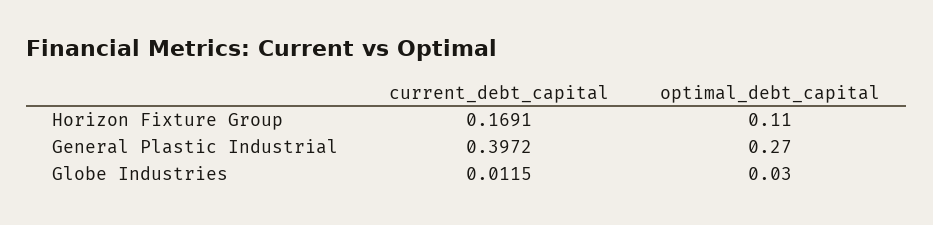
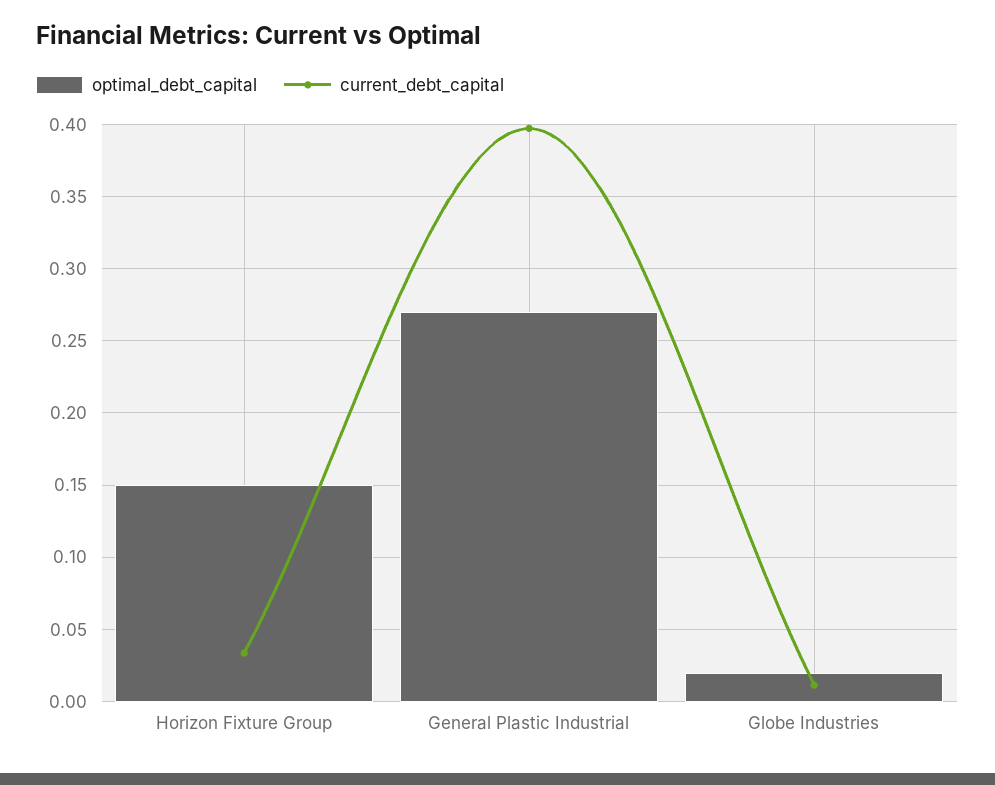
  {
    "current_debt_capital": {
-     "Horizon Fixture Group": 0.1691,
+     "Horizon Fixture Group": 0.035,
      "General Plastic Industrial": 0.3972,
      "Globe Industries": 0.0115
    },
    "optimal_debt_capital": {
-     "Horizon Fixture Group": 0.11,
+     "Horizon Fixture Group": 0.15,
      "General Plastic Industrial": 0.27,
-     "Globe Industries": 0.03
+     "Globe Industries": 0.02
    }
  }

